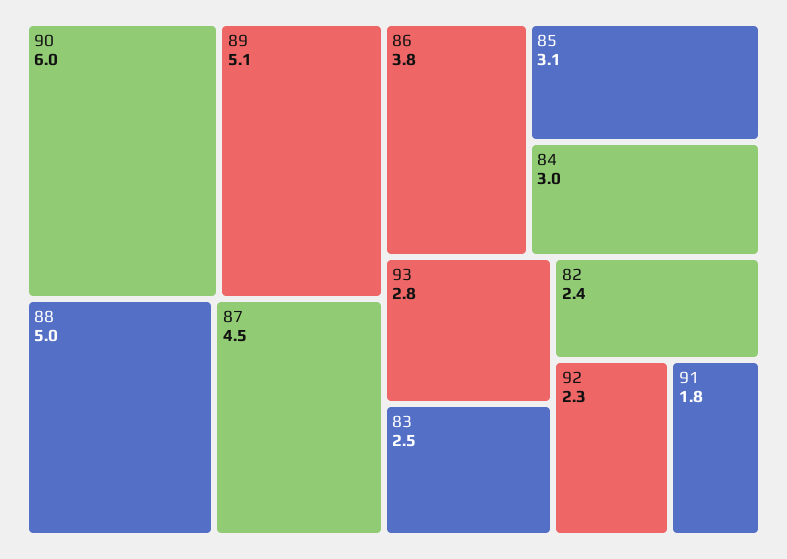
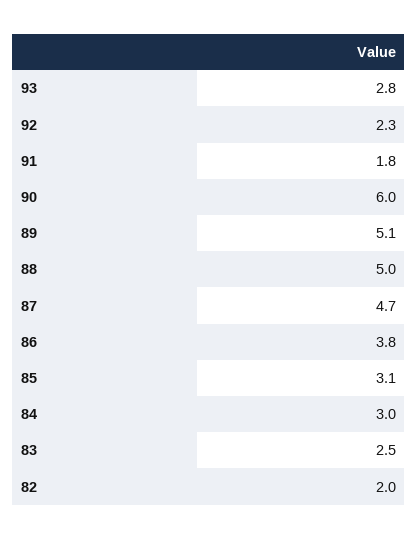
  {
    "90": 6,
    "89": 5.1,
    "88": 5,
-   "87": 4.5,
+   "87": 4.7,
    "86": 3.8,
    "85": 3.1,
    "84": 3,
    "93": 2.8,
    "83": 2.5,
-   "82": 2.4,
+   "82": 2,
    "92": 2.3,
    "91": 1.8
  }

